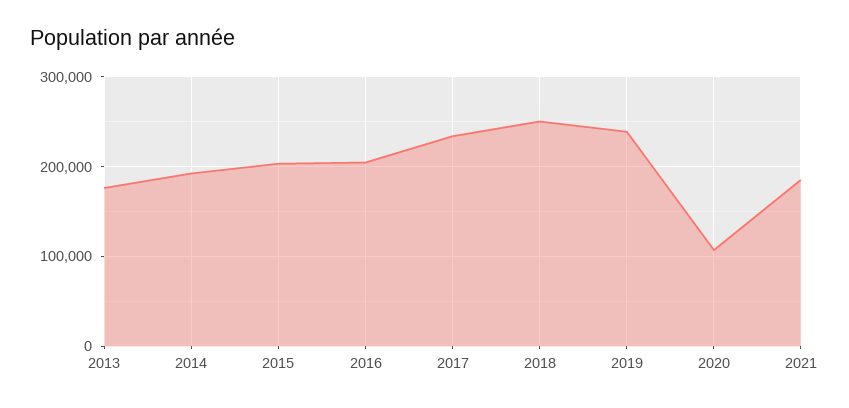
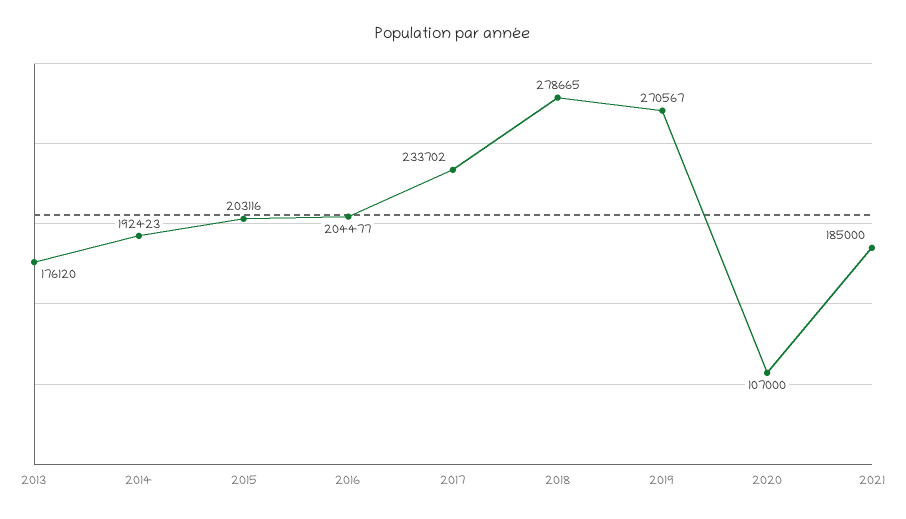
  {
    "2013": 176120,
    "2014": 192423,
    "2015": 203116,
    "2016": 204477,
    "2017": 233702,
-   "2018": 250000,
+   "2018": 278665,
-   "2019": 240000,
+   "2019": 270567,
    "2020": 107000,
    "2021": 185000
  }

